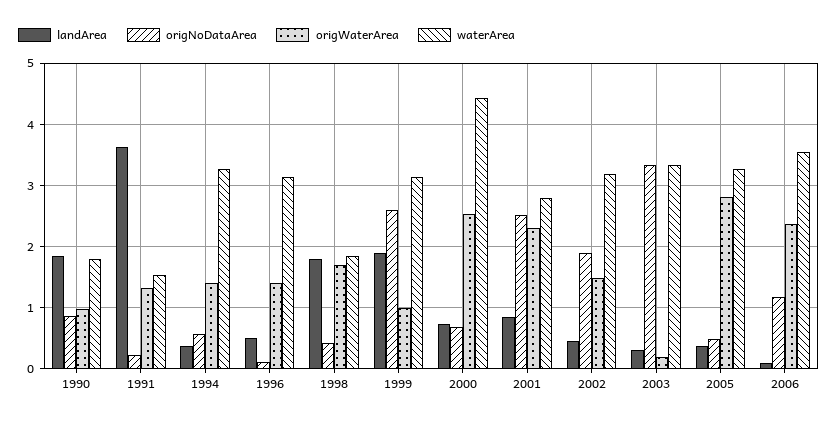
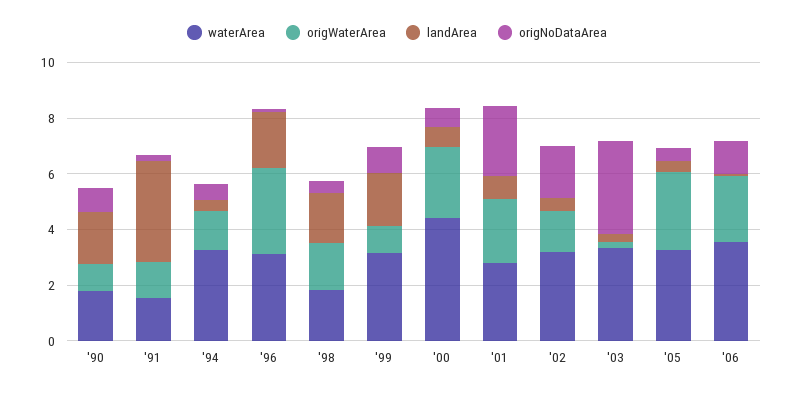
  {
    "landArea": {
      "1990": 1.9,
      "1991": 3.6,
      "1994": 0.4,
-     "1996": 0.5,
+     "1996": 2,
      "1998": 1.8,
      "1999": 1.9,
      "2000": 0.7,
      "2001": 0.9,
      "2002": 0.5,
      "2003": 0.3,
      "2005": 0.4,
      "2006": 0.1
    },
    "origNoDataArea": {
      "1990": 0.9,
      "1991": 0.2,
      "1994": 0.6,
      "1996": 0.1,
      "1998": 0.4,
-     "1999": 2.6,
+     "1999": 1,
      "2000": 0.7,
      "2001": 2.5,
      "2002": 1.9,
      "2003": 3.3,
      "2005": 0.5,
      "2006": 1.2
    },
    "origWaterArea": {
      "1990": 1,
      "1991": 1.3,
      "1994": 1.4,
-     "1996": 1.4,
+     "1996": 3,
      "1998": 1.7,
      "1999": 1,
      "2000": 2.5,
      "2001": 2.3,
      "2002": 1.5,
      "2003": 0.2,
      "2005": 2.8,
      "2006": 2.4
    },
    "waterArea": {
      "1990": 1.8,
      "1991": 1.5,
      "1994": 3.3,
      "1996": 3.1,
      "1998": 1.8,
      "1999": 3.1,
      "2000": 4.4,
      "2001": 2.8,
      "2002": 3.2,
      "2003": 3.3,
      "2005": 3.3,
      "2006": 3.5
    }
  }

